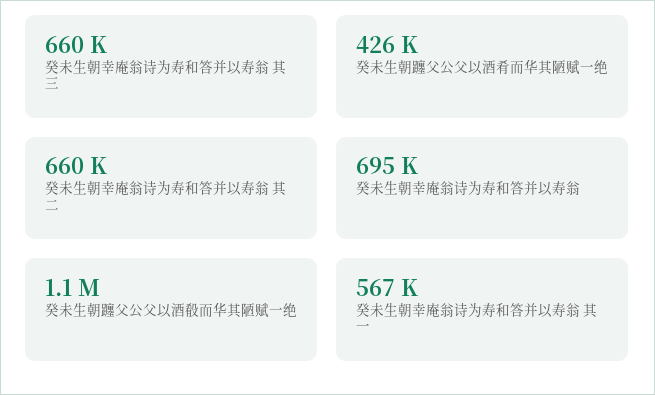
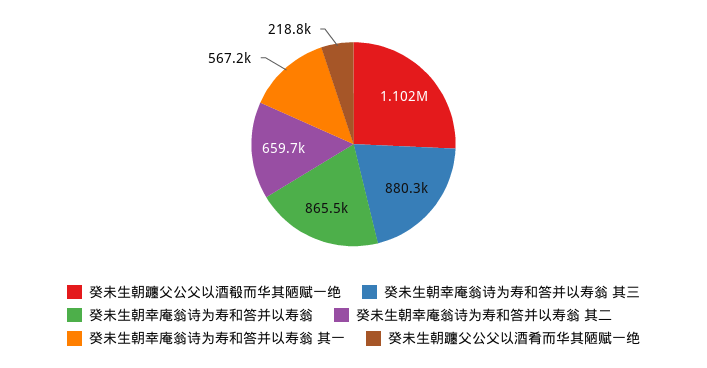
  {
-   "癸未生朝幸庵翁诗为寿和答并以寿翁 其三": 660000,
+   "癸未生朝幸庵翁诗为寿和答并以寿翁 其三": 880300,
-   "癸未生朝躔父公父以酒肴而华其陋赋一绝": 426000,
+   "癸未生朝躔父公父以酒肴而华其陋赋一绝": 218800,
    "癸未生朝幸庵翁诗为寿和答并以寿翁 其二": 659700,
-   "癸未生朝幸庵翁诗为寿和答并以寿翁": 695000,
+   "癸未生朝幸庵翁诗为寿和答并以寿翁": 865500,
    "癸未生朝躔父公父以酒殽而华其陋赋一绝": 1102000,
    "癸未生朝幸庵翁诗为寿和答并以寿翁 其一": 567200
  }

